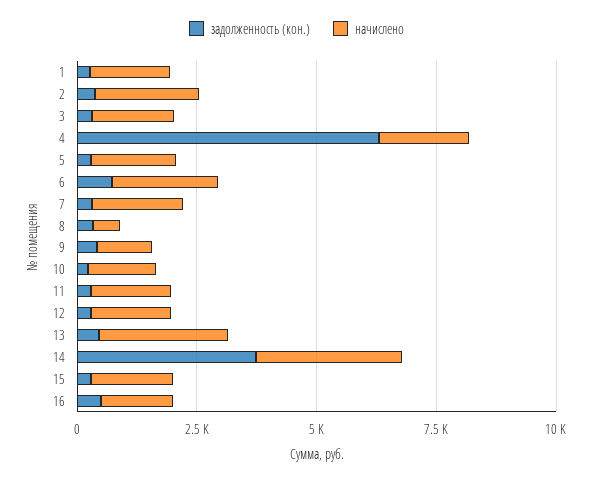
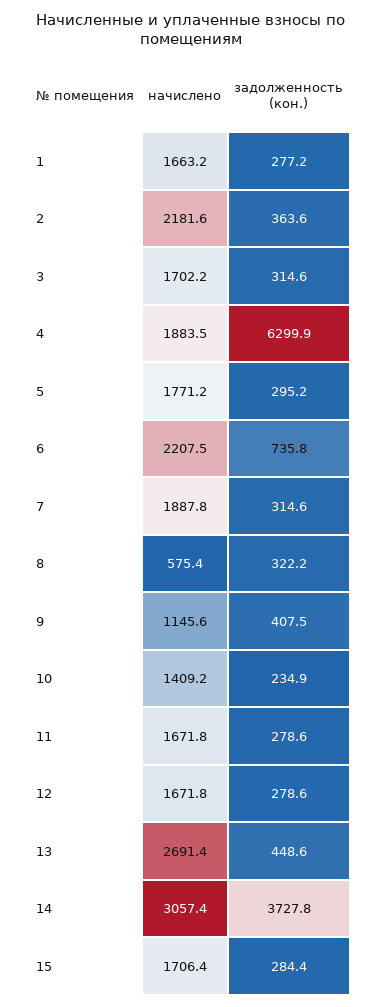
  {
    "задолженность (кон.)": {
      "1": 277.2,
      "2": 363.6,
      "3": 314.6,
      "4": 6299.9,
      "5": 295.2,
      "6": 735.8,
      "7": 314.6,
      "8": 322.2,
      "9": 407.5,
      "10": 234.9,
      "11": 278.6,
      "12": 278.6,
      "13": 448.6,
      "14": 3727.8,
-     "15": 284.4,
+     "15": 284.4
-     "16": 500
    },
    "начислено": {
      "1": 1663.2,
      "2": 2181.6,
      "3": 1702.2,
      "4": 1883.5,
      "5": 1771.2,
      "6": 2207.5,
      "7": 1887.8,
      "8": 575.4,
      "9": 1145.6,
      "10": 1409.2,
      "11": 1671.8,
      "12": 1671.8,
      "13": 2691.4,
      "14": 3057.4,
-     "15": 1706.4,
+     "15": 1706.4
-     "16": 1500
    }
  }

